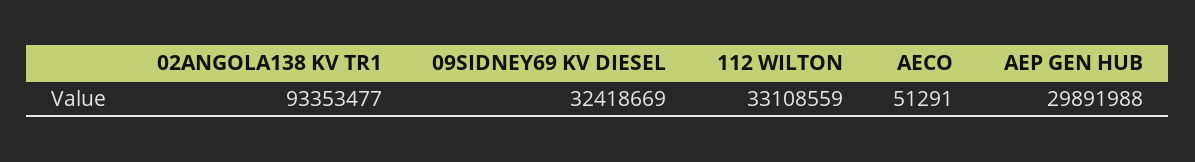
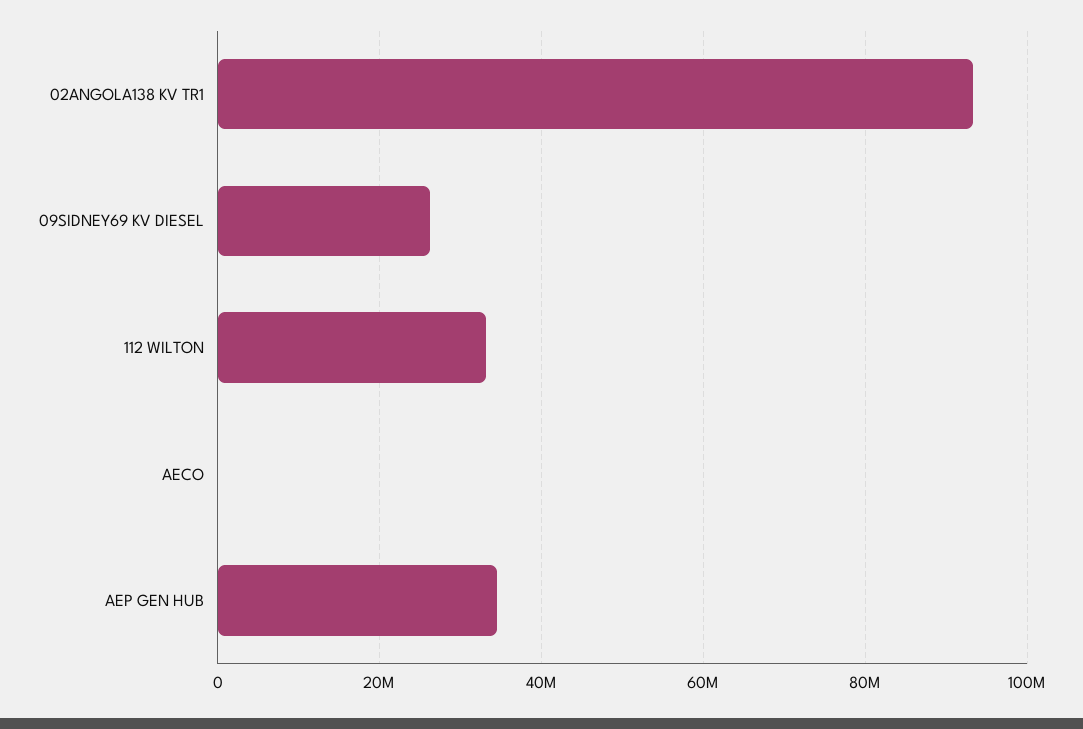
  {
    "02ANGOLA138 KV TR1": 93353477,
-   "09SIDNEY69 KV DIESEL": 32418669,
+   "09SIDNEY69 KV DIESEL": 26000000,
    "112 WILTON": 33108559,
    "AECO": 51291,
-   "AEP GEN HUB": 29891988
+   "AEP GEN HUB": 34000000
  }

